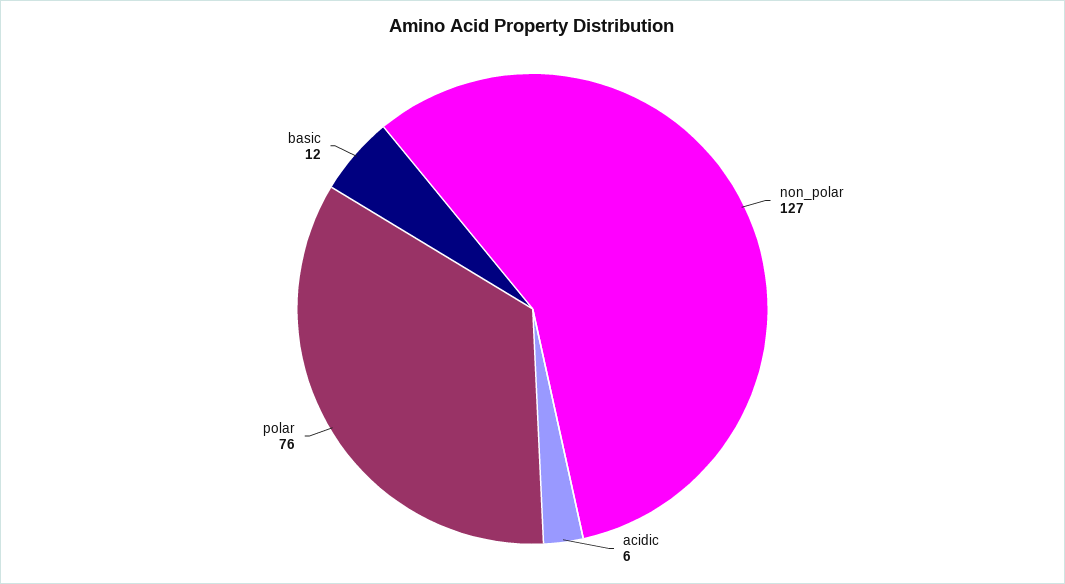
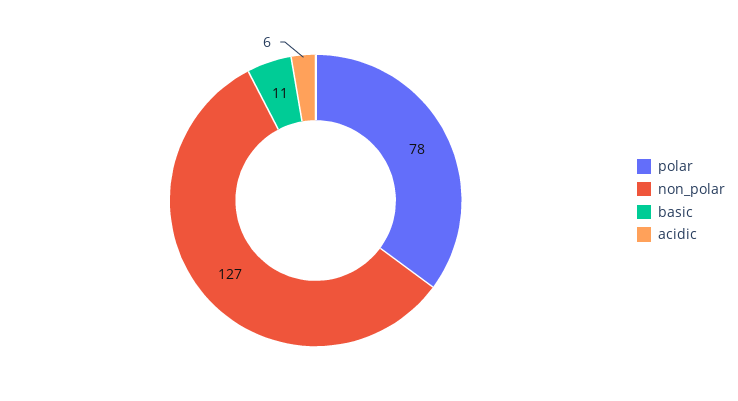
  {
    "non_polar": 127,
    "acidic": 6,
-   "polar": 76,
+   "polar": 78,
-   "basic": 12
+   "basic": 11
  }

